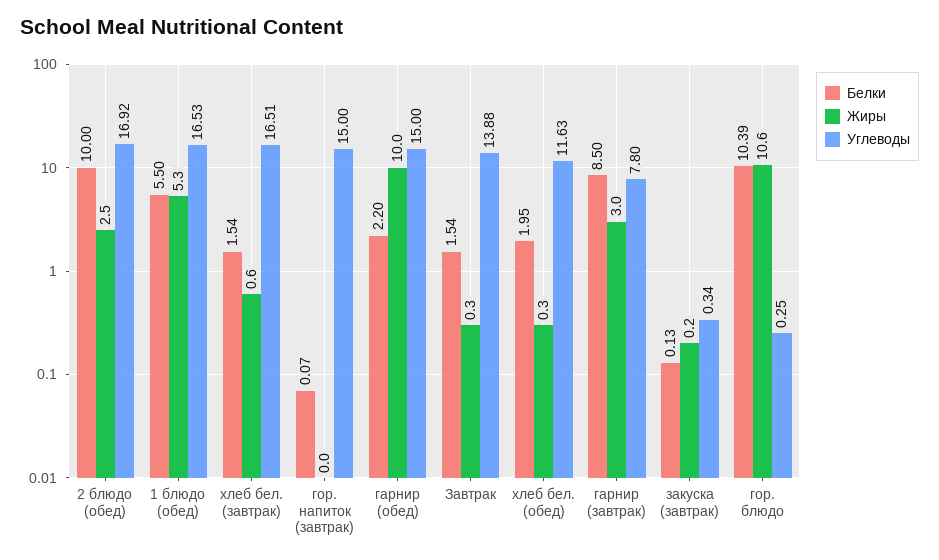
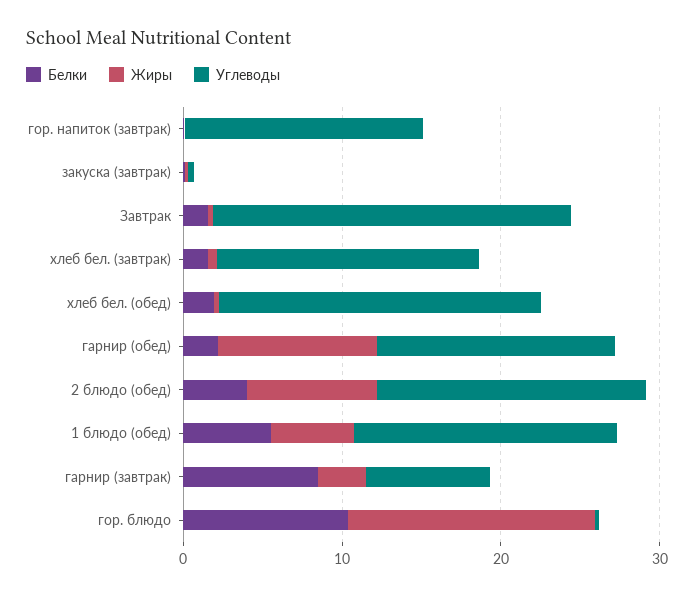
  {
    "Белки": {
-     "2 блюдо (обед)": 10,
+     "2 блюдо (обед)": 4,
      "1 блюдо (обед)": 5.5,
      "хлеб бел. (завтрак)": 1.54,
      "гор. напиток (завтрак)": 0.07,
      "гарнир (обед)": 2.2,
      "Завтрак": 1.54,
      "хлеб бел. (обед)": 1.95,
      "гарнир (завтрак)": 8.5,
      "закуска (завтрак)": 0.13,
      "гор. блюдо": 10.39
    },
    "Жиры": {
-     "2 блюдо (обед)": 2.5,
+     "2 блюдо (обед)": 8,
      "1 блюдо (обед)": 5.3,
      "хлеб бел. (завтрак)": 0.6,
      "гор. напиток (завтрак)": 0,
      "гарнир (обед)": 10,
      "Завтрак": 0.3,
      "хлеб бел. (обед)": 0.3,
      "гарнир (завтрак)": 3,
      "закуска (завтрак)": 0.2,
-     "гор. блюдо": 10.6
+     "гор. блюдо": 16
    },
    "Углеводы": {
      "2 блюдо (обед)": 16.92,
      "1 блюдо (обед)": 16.53,
      "хлеб бел. (завтрак)": 16.51,
      "гор. напиток (завтрак)": 15,
      "гарнир (обед)": 15,
-     "Завтрак": 13.88,
+     "Завтрак": 22,
-     "хлеб бел. (обед)": 11.63,
+     "хлеб бел. (обед)": 20,
      "гарнир (завтрак)": 7.8,
      "закуска (завтрак)": 0.34,
      "гор. блюдо": 0.25
    }
  }

